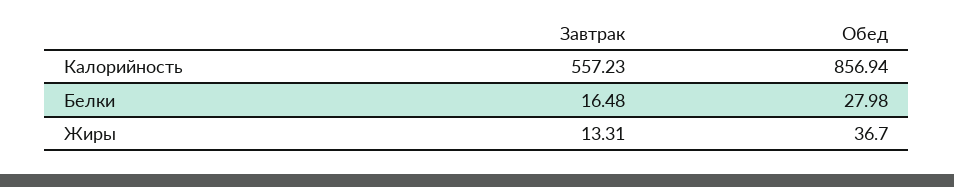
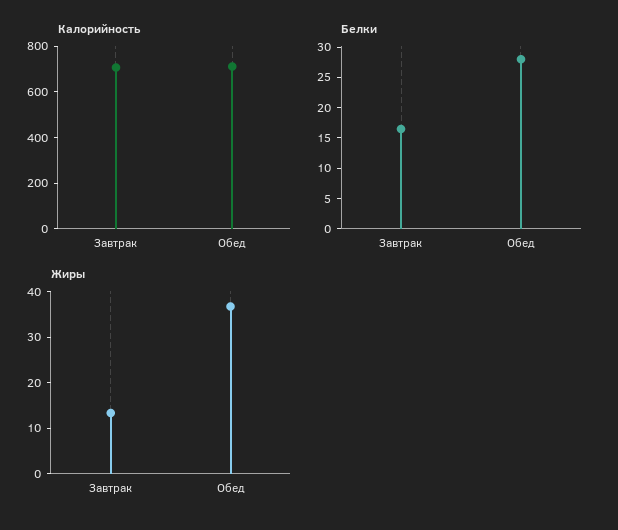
  {
    "Калорийность": {
-     "Завтрак": 557.23,
+     "Завтрак": 700,
-     "Обед": 856.94
+     "Обед": 700
    },
    "Белки": {
      "Завтрак": 16.48,
      "Обед": 27.98
    },
    "Жиры": {
      "Завтрак": 13.31,
      "Обед": 36.7
    }
  }

